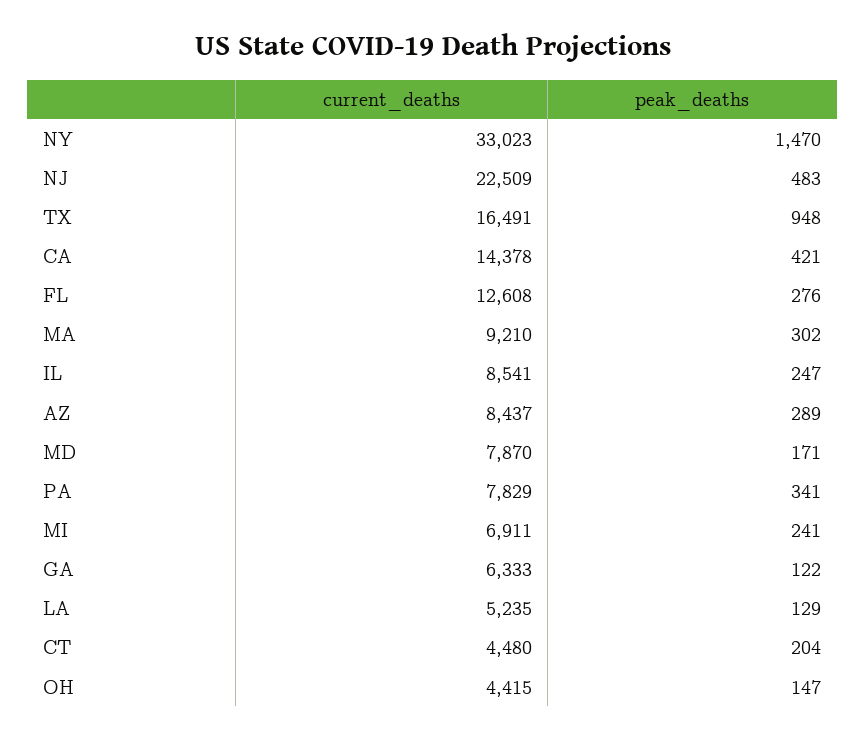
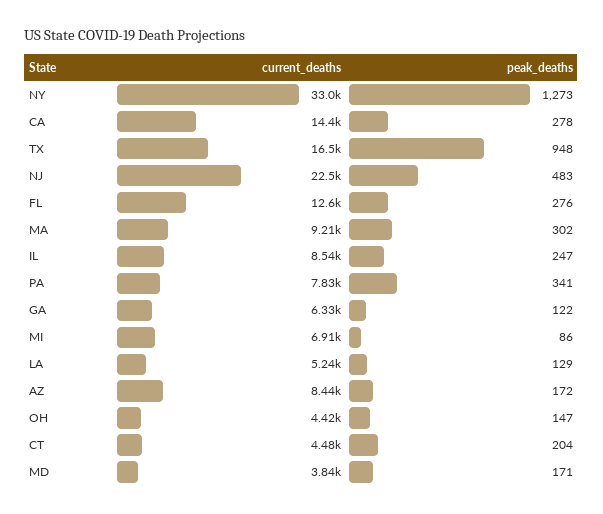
  {
    "current_deaths": {
      "NY": 33023,
      "NJ": 22509,
      "TX": 16491,
      "CA": 14378,
      "FL": 12608,
      "MA": 9210,
      "IL": 8541,
      "AZ": 8437,
-     "MD": 7870,
+     "MD": 3840,
      "PA": 7829,
      "MI": 6911,
      "GA": 6333,
      "LA": 5235,
      "CT": 4480,
      "OH": 4415
    },
    "peak_deaths": {
-     "NY": 1470,
+     "NY": 1273,
      "NJ": 483,
      "TX": 948,
-     "CA": 421,
+     "CA": 278,
      "FL": 276,
      "MA": 302,
      "IL": 247,
-     "AZ": 289,
+     "AZ": 172,
      "MD": 171,
      "PA": 341,
-     "MI": 241,
+     "MI": 86,
      "GA": 122,
      "LA": 129,
      "CT": 204,
      "OH": 147
    }
  }

